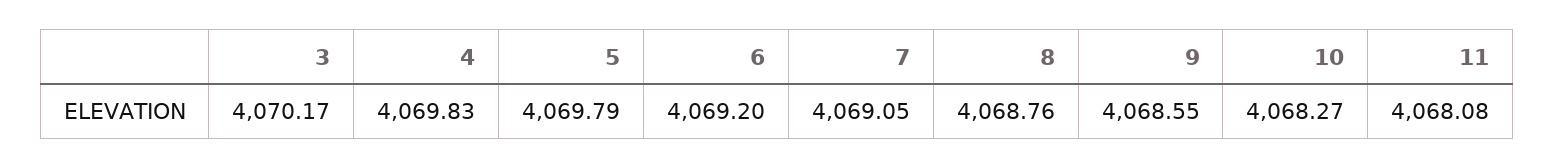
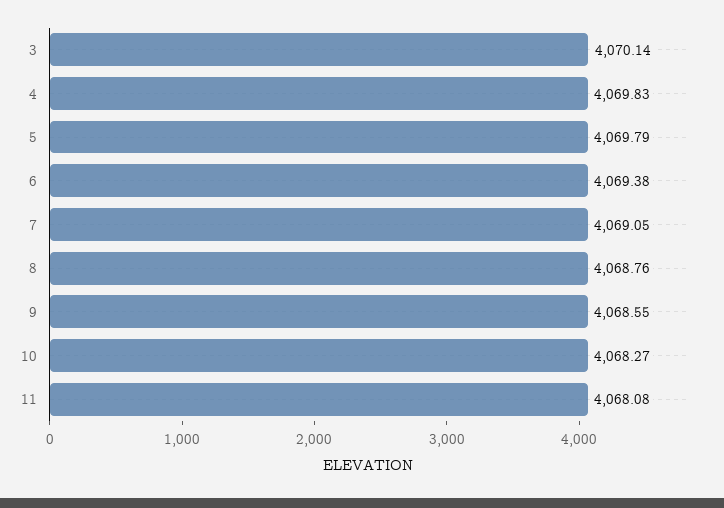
  {
-   "3": 4070.17,
+   "3": 4070.14,
    "4": 4069.83,
    "5": 4069.79,
-   "6": 4069.2,
+   "6": 4069.38,
    "7": 4069.05,
    "8": 4068.76,
    "9": 4068.55,
    "10": 4068.27,
    "11": 4068.08
  }

